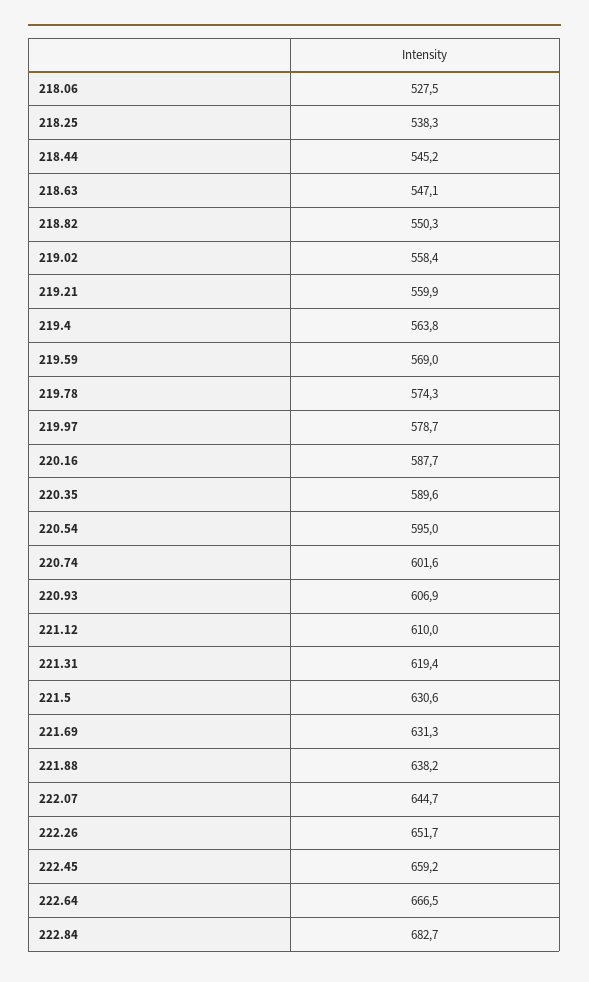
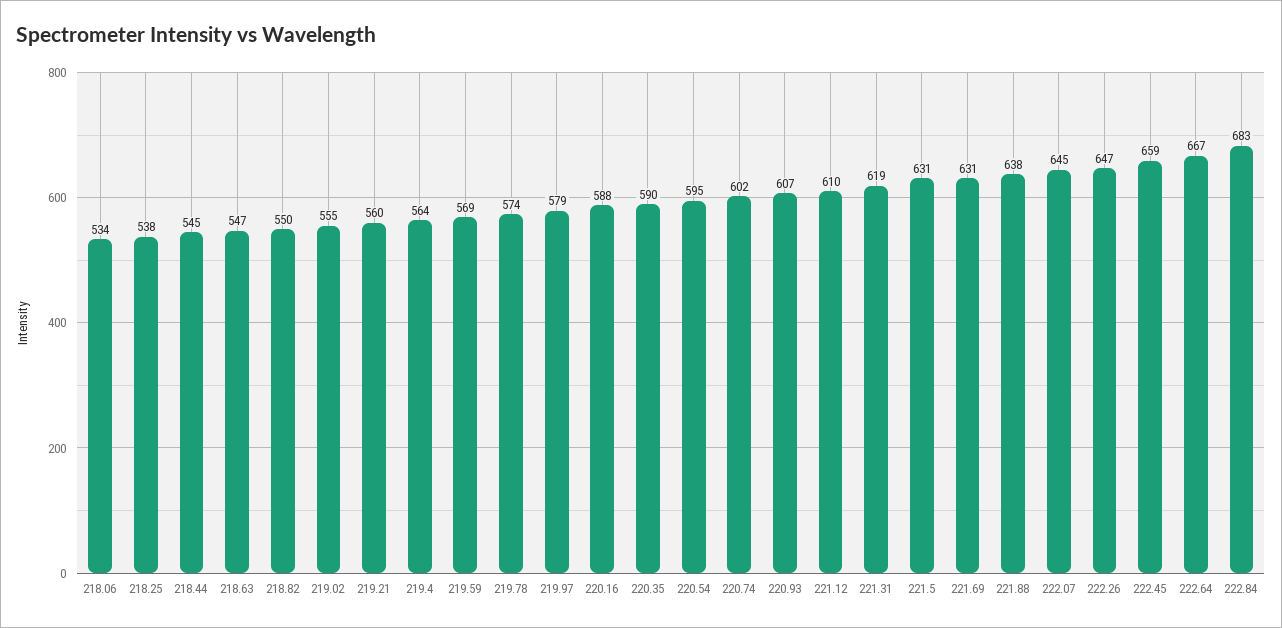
  {
-   "218.06": 527.5,
+   "218.06": 534,
    "218.25": 538.3,
    "218.44": 545.2,
    "218.63": 547.1,
    "218.82": 550.3,
-   "219.02": 558.4,
+   "219.02": 555,
    "219.21": 559.9,
    "219.4": 563.8,
    "219.59": 569,
    "219.78": 574.3,
    "219.97": 578.7,
    "220.16": 587.7,
    "220.35": 589.6,
    "220.54": 595,
    "220.74": 601.6,
    "220.93": 606.9,
    "221.12": 610,
    "221.31": 619.4,
    "221.5": 630.6,
    "221.69": 631.3,
    "221.88": 638.2,
    "222.07": 644.7,
-   "222.26": 651.7,
+   "222.26": 647,
    "222.45": 659.2,
    "222.64": 666.5,
    "222.84": 682.7
  }

